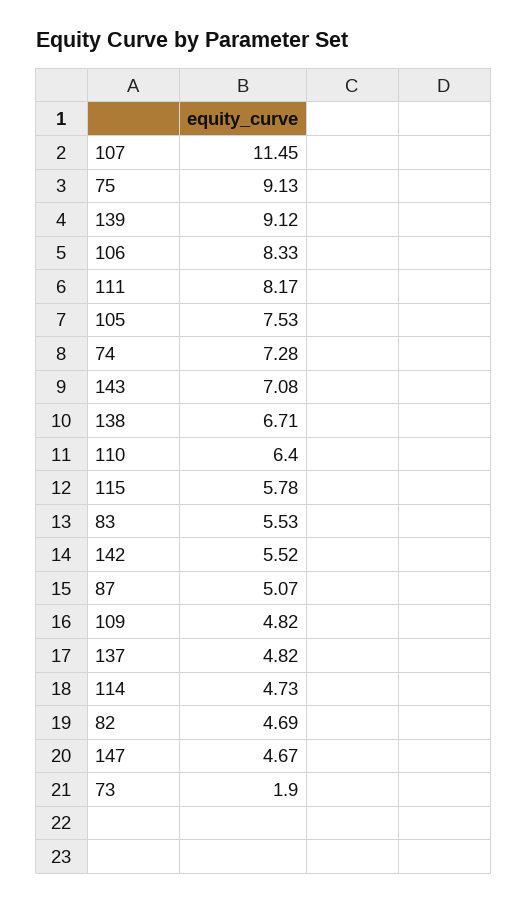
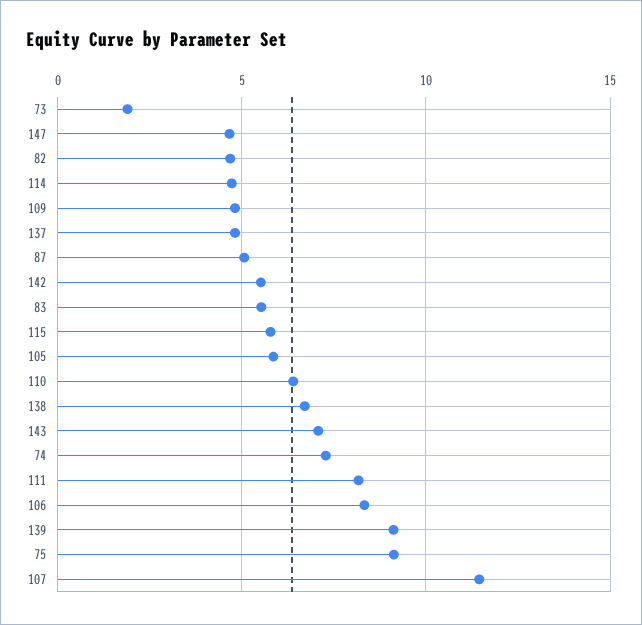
  {
    "107": 11.45,
    "75": 9.13,
    "139": 9.12,
    "106": 8.33,
    "111": 8.17,
-   "105": 7.53,
+   "105": 6,
    "74": 7.28,
    "143": 7.08,
    "138": 6.71,
    "110": 6.4,
    "115": 5.78,
    "83": 5.53,
    "142": 5.52,
    "87": 5.07,
    "109": 4.82,
    "137": 4.82,
    "114": 4.73,
    "82": 4.69,
    "147": 4.67,
    "73": 1.9
  }

